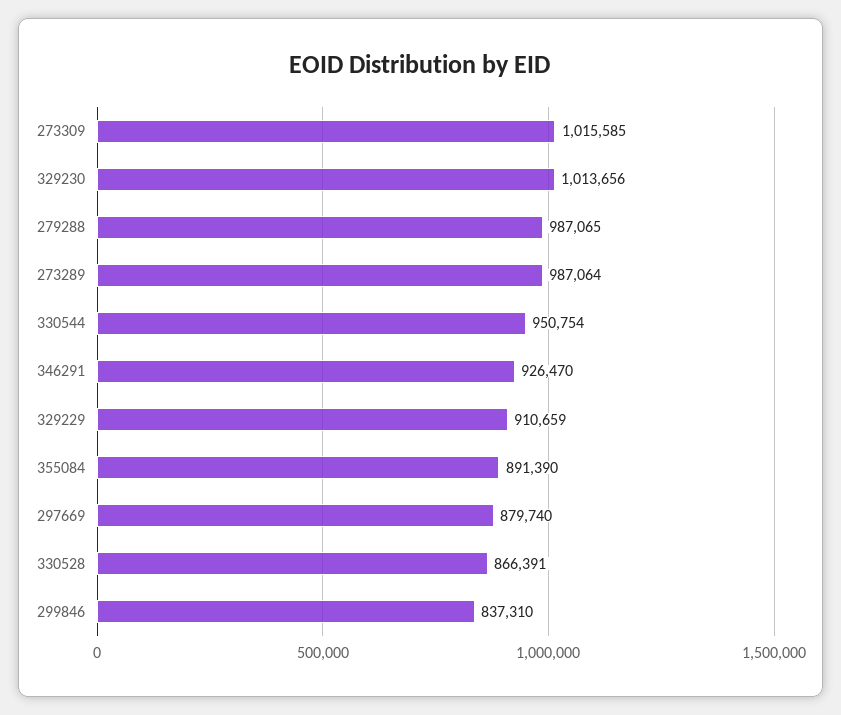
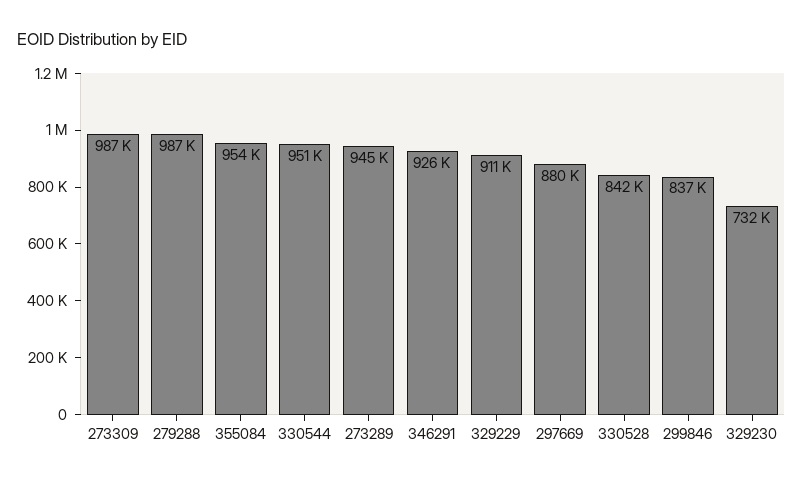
  {
-   "273309": 1015585,
+   "273309": 987000,
-   "329230": 1013656,
+   "329230": 732000,
    "279288": 987065,
-   "273289": 987064,
+   "273289": 945000,
    "330544": 950754,
    "346291": 926470,
    "329229": 910659,
-   "355084": 891390,
+   "355084": 954000,
    "297669": 879740,
-   "330528": 866391,
+   "330528": 842000,
    "299846": 837310
  }

